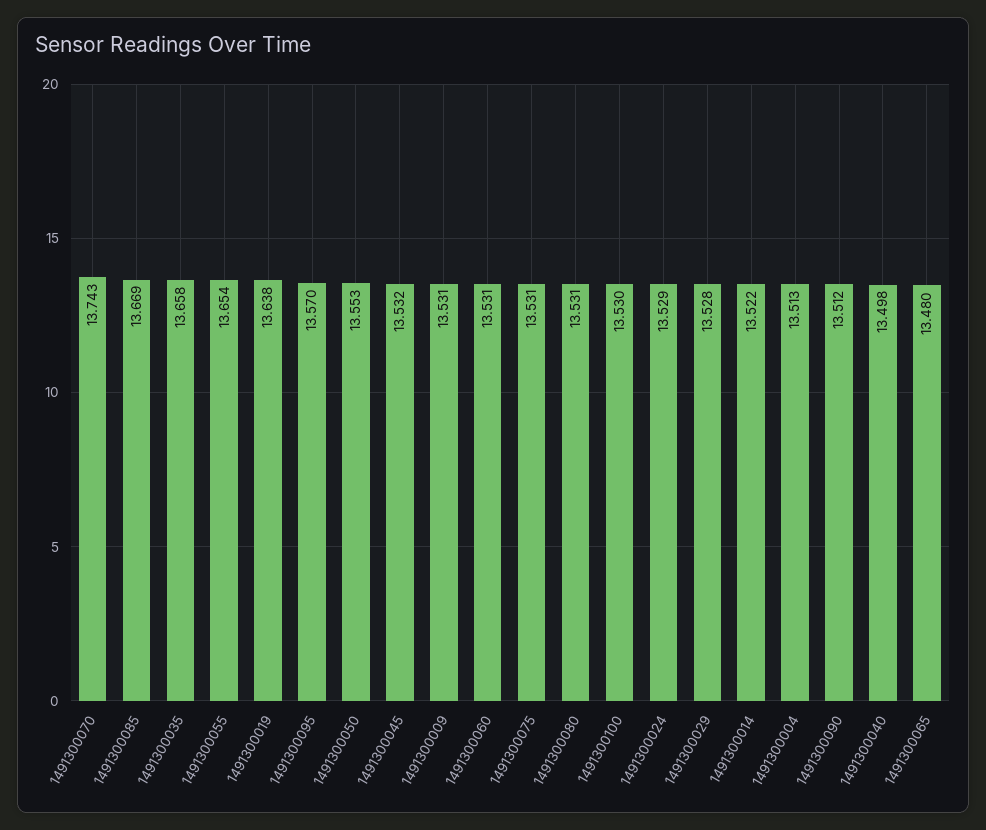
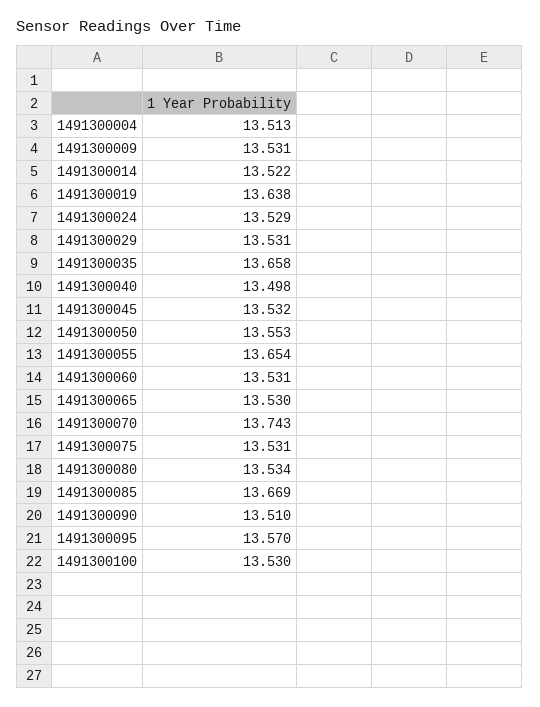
  {
    "1491300070": 13.743,
    "1491300085": 13.669,
    "1491300035": 13.658,
    "1491300055": 13.654,
    "1491300019": 13.638,
    "1491300095": 13.57,
    "1491300050": 13.553,
    "1491300045": 13.532,
    "1491300009": 13.531,
    "1491300060": 13.531,
    "1491300075": 13.531,
-   "1491300080": 13.531,
+   "1491300080": 13.534,
    "1491300100": 13.53,
    "1491300024": 13.529,
-   "1491300029": 13.528,
+   "1491300029": 13.531,
    "1491300014": 13.522,
    "1491300004": 13.513,
-   "1491300090": 13.512,
+   "1491300090": 13.51,
    "1491300040": 13.498,
-   "1491300065": 13.48
+   "1491300065": 13.53
  }

